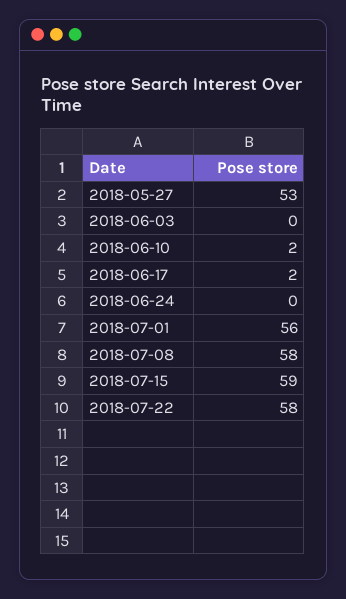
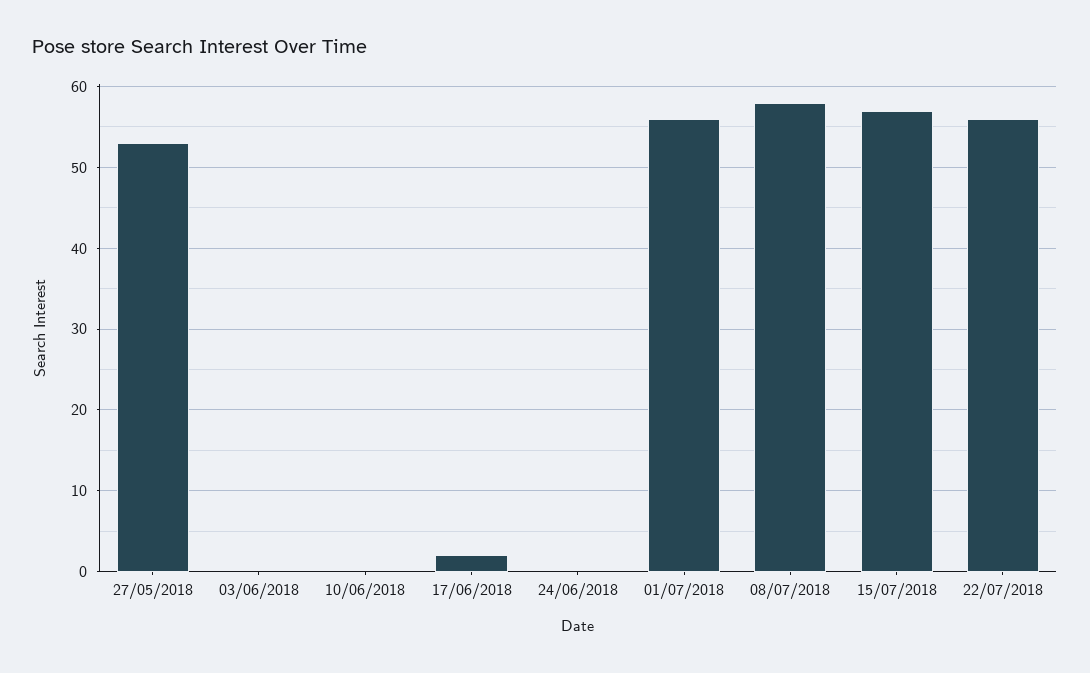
  {
    "2018-05-27": 53,
    "2018-06-03": 0,
-   "2018-06-10": 2,
+   "2018-06-10": 0,
    "2018-06-17": 2,
    "2018-06-24": 0,
    "2018-07-01": 56,
    "2018-07-08": 58,
-   "2018-07-15": 59,
+   "2018-07-15": 57,
-   "2018-07-22": 58
+   "2018-07-22": 56
  }

